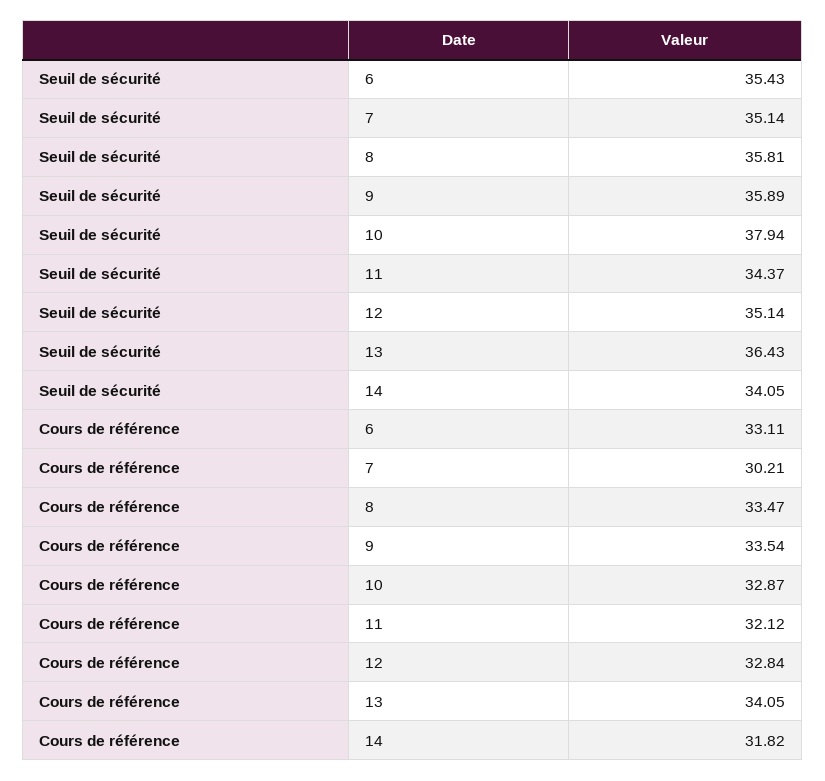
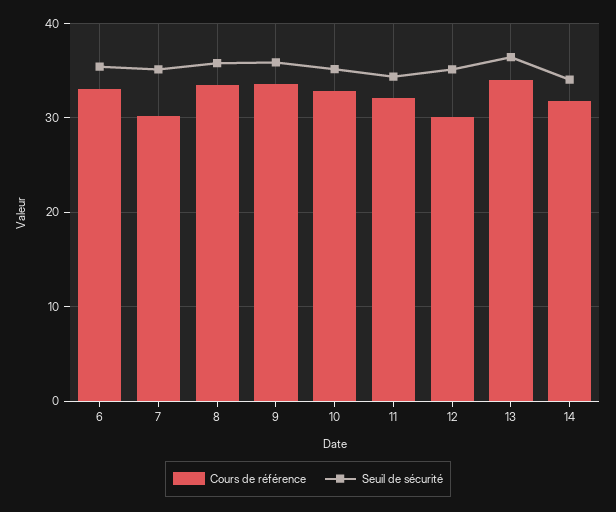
  {
    "Seuil de sécurité": {
      "6": 35.43,
      "7": 35.14,
      "8": 35.81,
      "9": 35.89,
-     "10": 37.94,
+     "10": 35,
      "11": 34.37,
      "12": 35.14,
      "13": 36.43,
      "14": 34.05
    },
    "Cours de référence": {
      "6": 33.11,
      "7": 30.21,
      "8": 33.47,
      "9": 33.54,
      "10": 32.87,
      "11": 32.12,
-     "12": 32.84,
+     "12": 30,
      "13": 34.05,
      "14": 31.82
    }
  }

